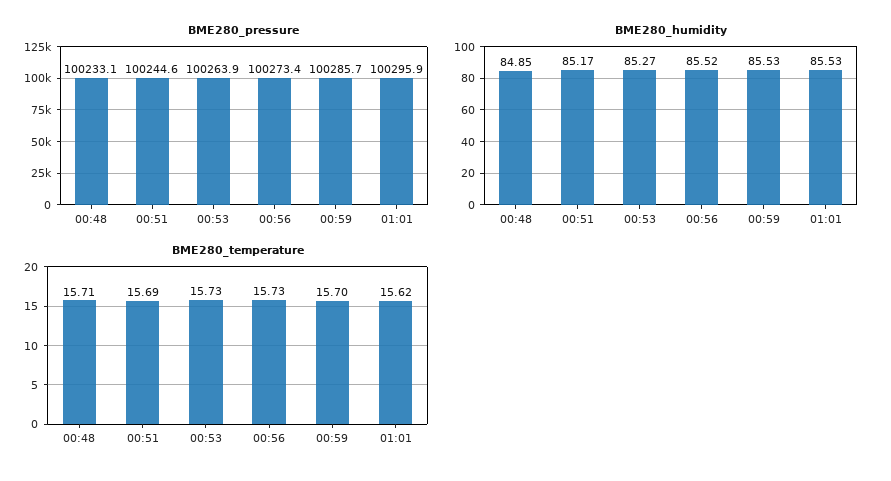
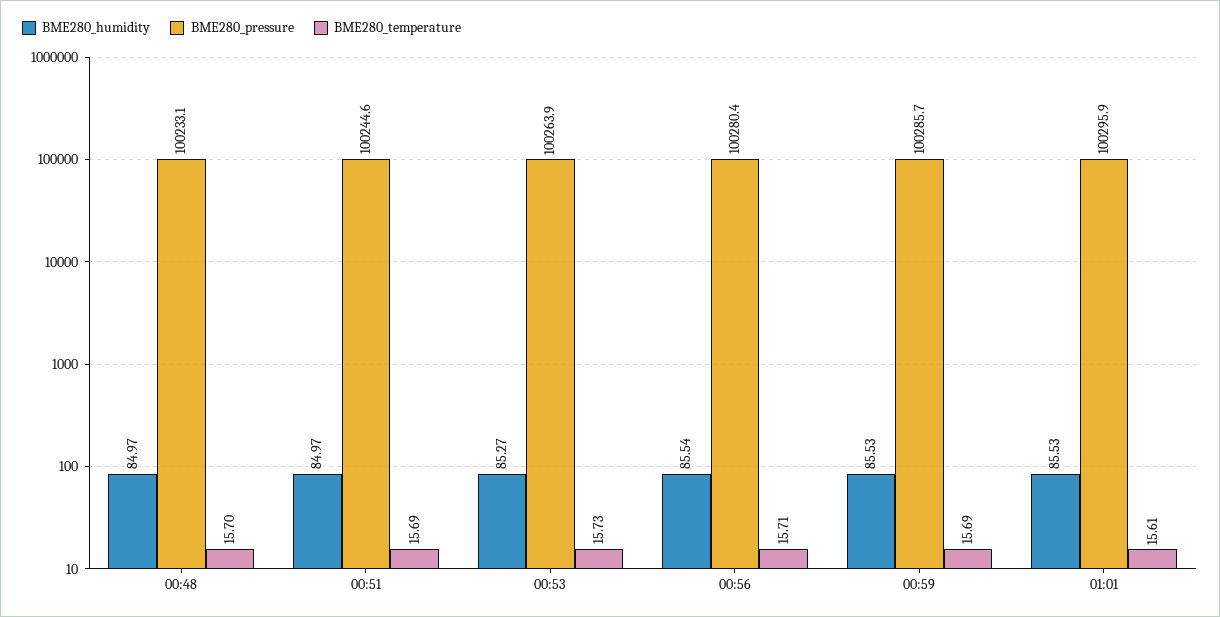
  {
    "BME280_pressure": {
      "00:48": 100233.1,
      "00:51": 100244.6,
      "00:53": 100263.9,
-     "00:56": 100273.4,
+     "00:56": 100280.4,
      "00:59": 100285.7,
      "01:01": 100295.9
    },
    "BME280_humidity": {
-     "00:48": 84.85,
+     "00:48": 84.97,
-     "00:51": 85.17,
+     "00:51": 84.97,
      "00:53": 85.27,
-     "00:56": 85.52,
+     "00:56": 85.54,
      "00:59": 85.53,
      "01:01": 85.53
    },
    "BME280_temperature": {
-     "00:48": 15.71,
+     "00:48": 15.7,
      "00:51": 15.69,
      "00:53": 15.73,
-     "00:56": 15.73,
+     "00:56": 15.71,
-     "00:59": 15.7,
+     "00:59": 15.69,
-     "01:01": 15.62
+     "01:01": 15.61
    }
  }

